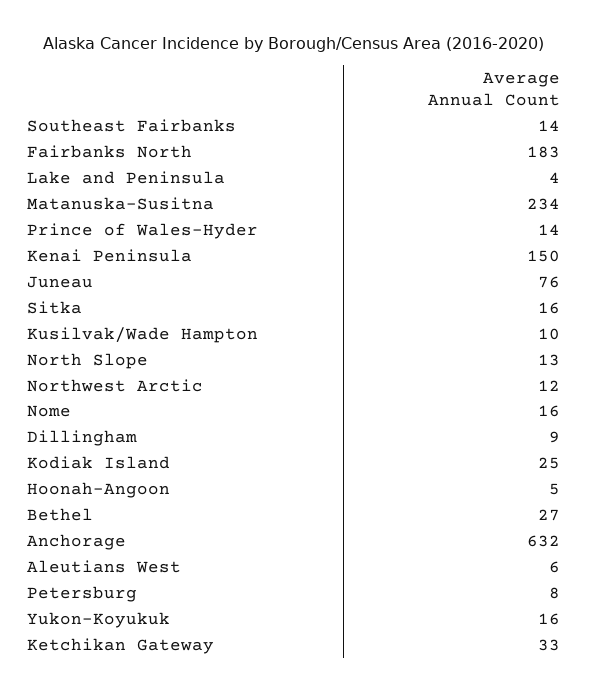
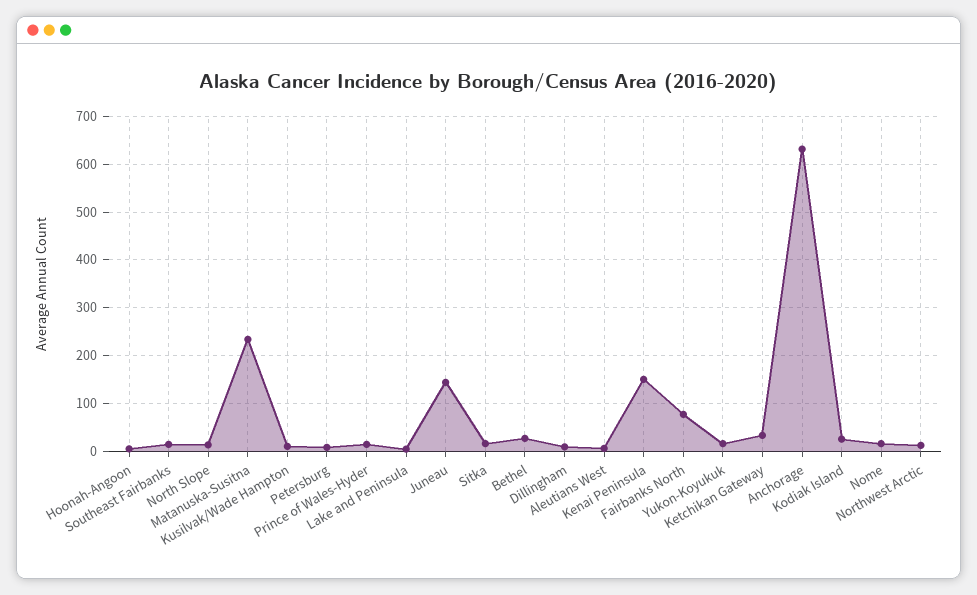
  {
    "Southeast Fairbanks": 14,
-   "Fairbanks North": 183,
+   "Fairbanks North": 80,
    "Lake and Peninsula": 4,
    "Matanuska-Susitna": 234,
    "Prince of Wales-Hyder": 14,
    "Kenai Peninsula": 150,
-   "Juneau": 76,
+   "Juneau": 140,
    "Sitka": 16,
    "Kusilvak/Wade Hampton": 10,
    "North Slope": 13,
    "Northwest Arctic": 12,
    "Nome": 16,
    "Dillingham": 9,
    "Kodiak Island": 25,
    "Hoonah-Angoon": 5,
    "Bethel": 27,
    "Anchorage": 632,
    "Aleutians West": 6,
    "Petersburg": 8,
    "Yukon-Koyukuk": 16,
    "Ketchikan Gateway": 33
  }

